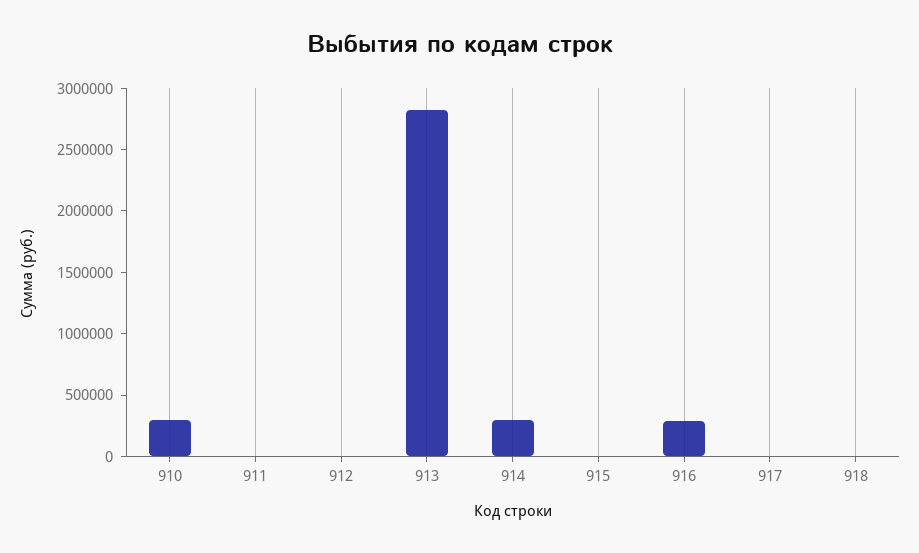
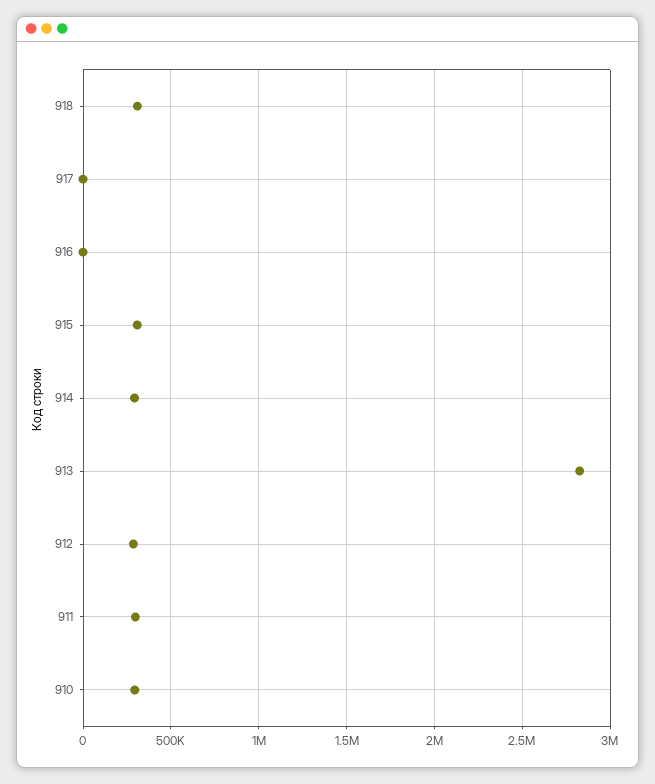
  {
    "910": 300000,
-   "911": 0,
+   "911": 300000,
-   "912": 0,
+   "912": 300000,
    "913": 2850000,
    "914": 300000,
-   "915": 0,
+   "915": 300000,
-   "916": 300000,
+   "916": 0,
    "917": 0,
-   "918": 0
+   "918": 300000
  }

